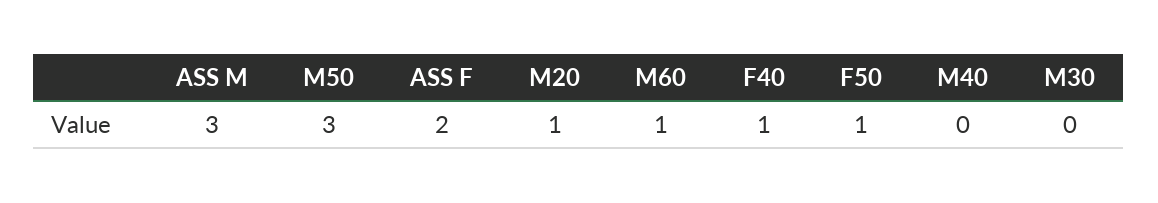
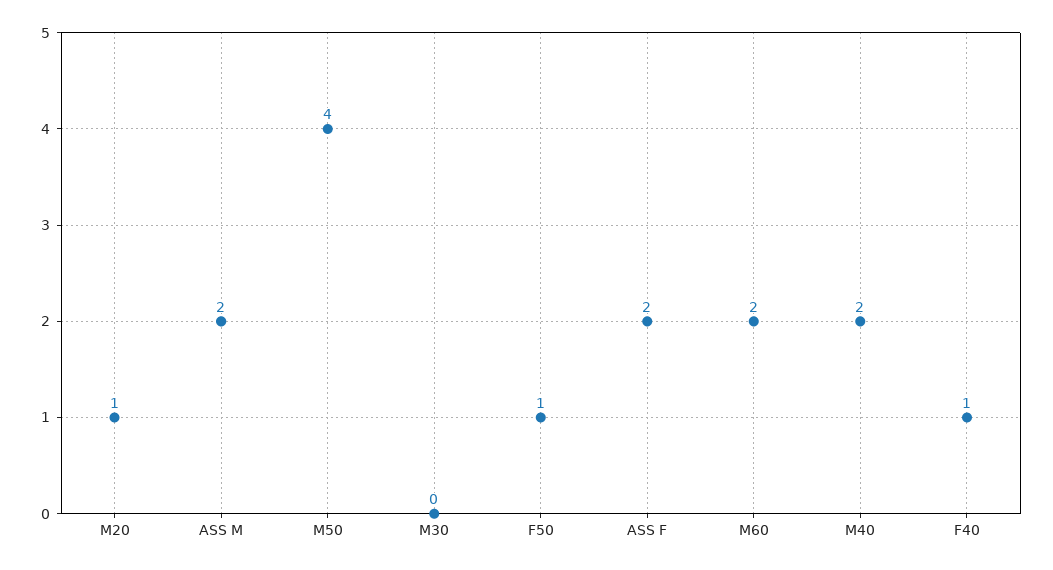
  {
-   "ASS M": 3,
+   "ASS M": 2,
-   "M50": 3,
+   "M50": 4,
    "ASS F": 2,
    "M20": 1,
-   "M60": 1,
+   "M60": 2,
    "F40": 1,
    "F50": 1,
-   "M40": 0,
+   "M40": 2,
    "M30": 0
  }

